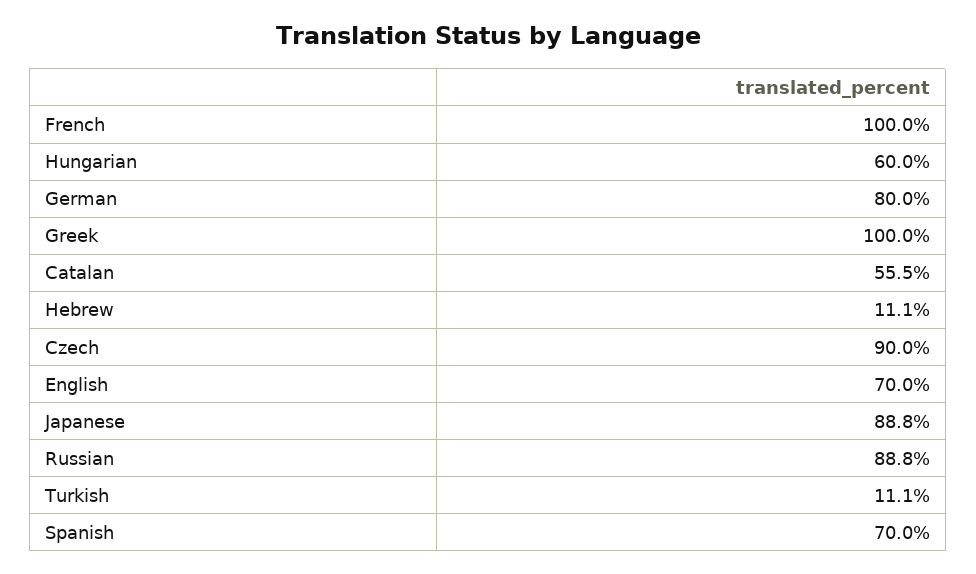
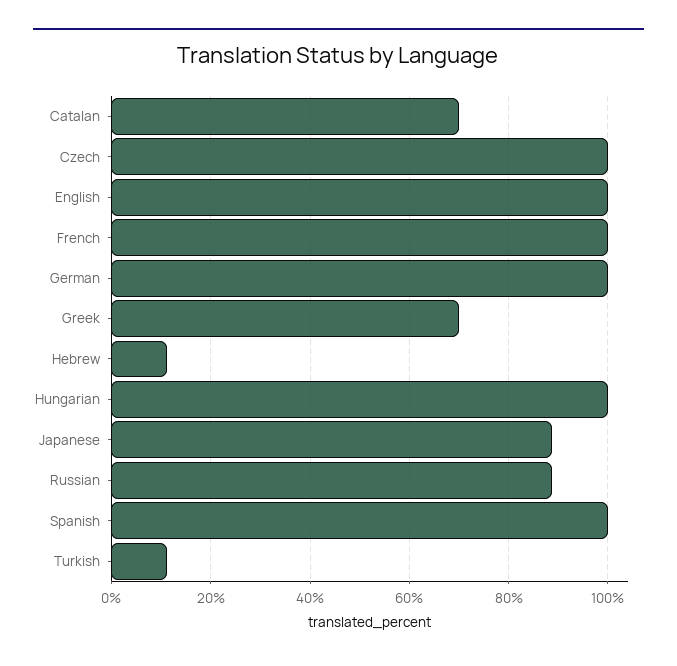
  {
    "French": 100,
-   "Hungarian": 60,
+   "Hungarian": 100,
-   "German": 80,
+   "German": 100,
-   "Greek": 100,
+   "Greek": 70,
-   "Catalan": 55.5,
+   "Catalan": 70,
    "Hebrew": 11.1,
-   "Czech": 90,
+   "Czech": 100,
-   "English": 70,
+   "English": 100,
    "Japanese": 88.8,
    "Russian": 88.8,
    "Turkish": 11.1,
-   "Spanish": 70
+   "Spanish": 100
  }

